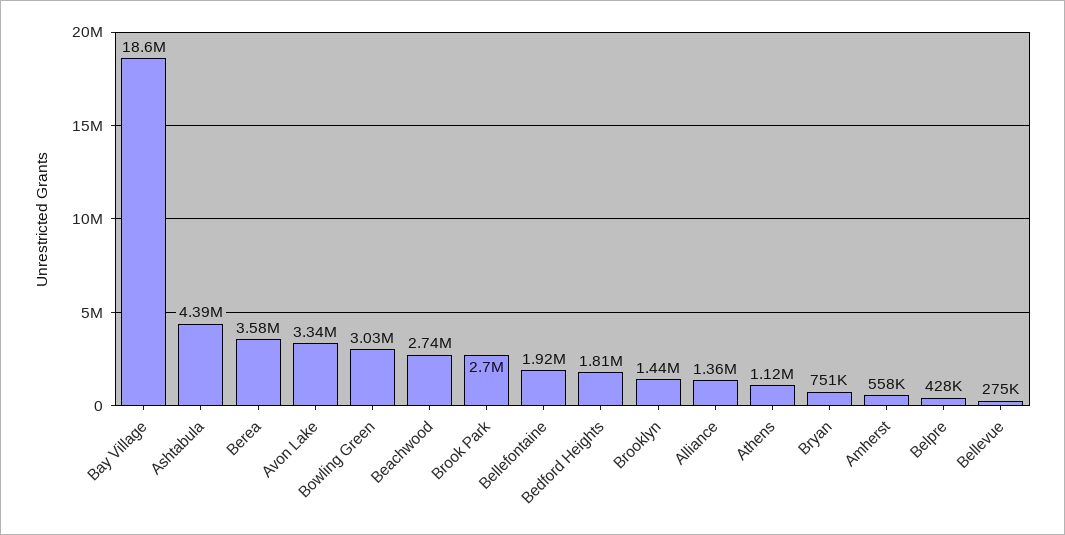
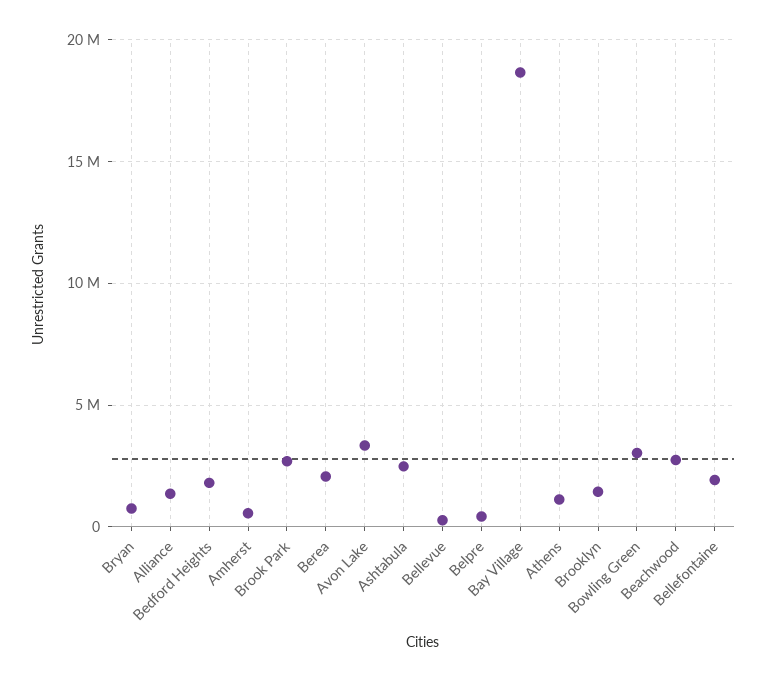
  {
    "Bay Village": 18600000,
-   "Ashtabula": 4390000,
+   "Ashtabula": 2500000,
-   "Berea": 3580000,
+   "Berea": 2000000,
    "Avon Lake": 3340000,
    "Bowling Green": 3030000,
    "Beachwood": 2740000,
    "Brook Park": 2700000,
    "Bellefontaine": 1920000,
    "Bedford Heights": 1810000,
    "Brooklyn": 1440000,
    "Alliance": 1360000,
    "Athens": 1120000,
    "Bryan": 751000,
    "Amherst": 558000,
    "Belpre": 428000,
    "Bellevue": 275000
  }

